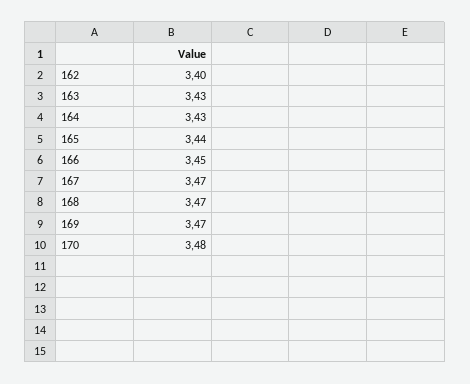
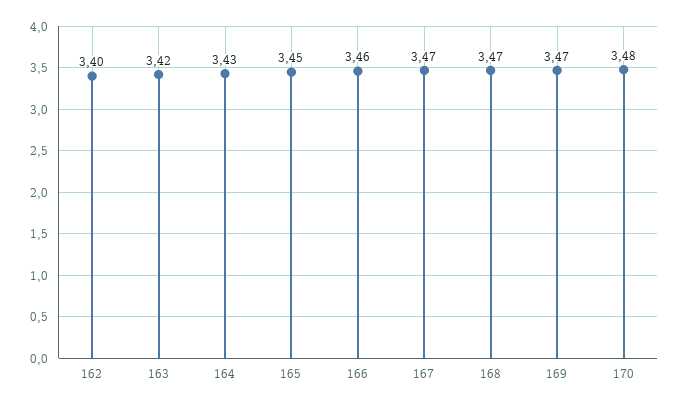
  {
    "162": 3.4,
-   "163": 3.43,
+   "163": 3.42,
    "164": 3.43,
-   "165": 3.44,
+   "165": 3.45,
-   "166": 3.45,
+   "166": 3.46,
    "167": 3.47,
    "168": 3.47,
    "169": 3.47,
    "170": 3.48
  }

